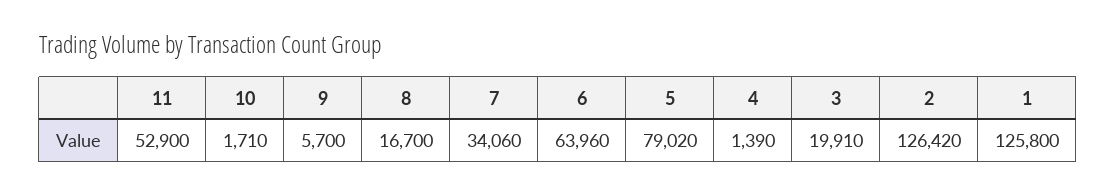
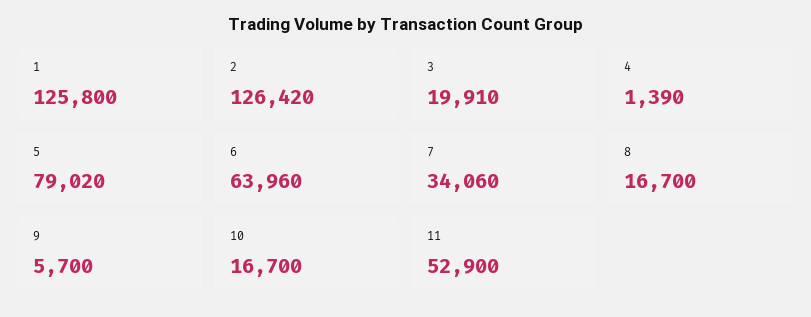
  {
    "11": 52900,
-   "10": 1710,
+   "10": 16700,
    "9": 5700,
    "8": 16700,
    "7": 34060,
    "6": 63960,
    "5": 79020,
    "4": 1390,
    "3": 19910,
    "2": 126420,
    "1": 125800
  }

